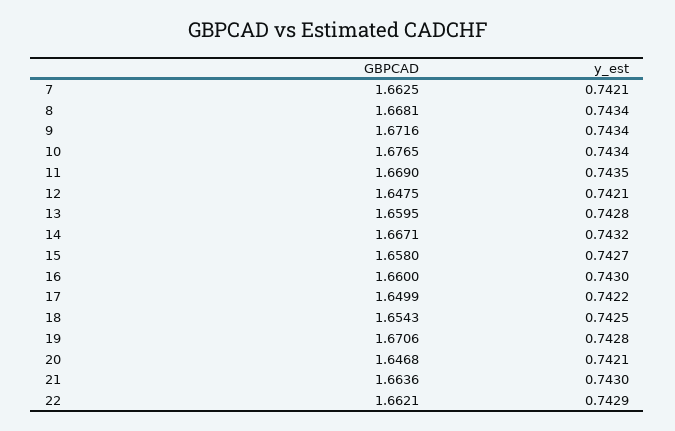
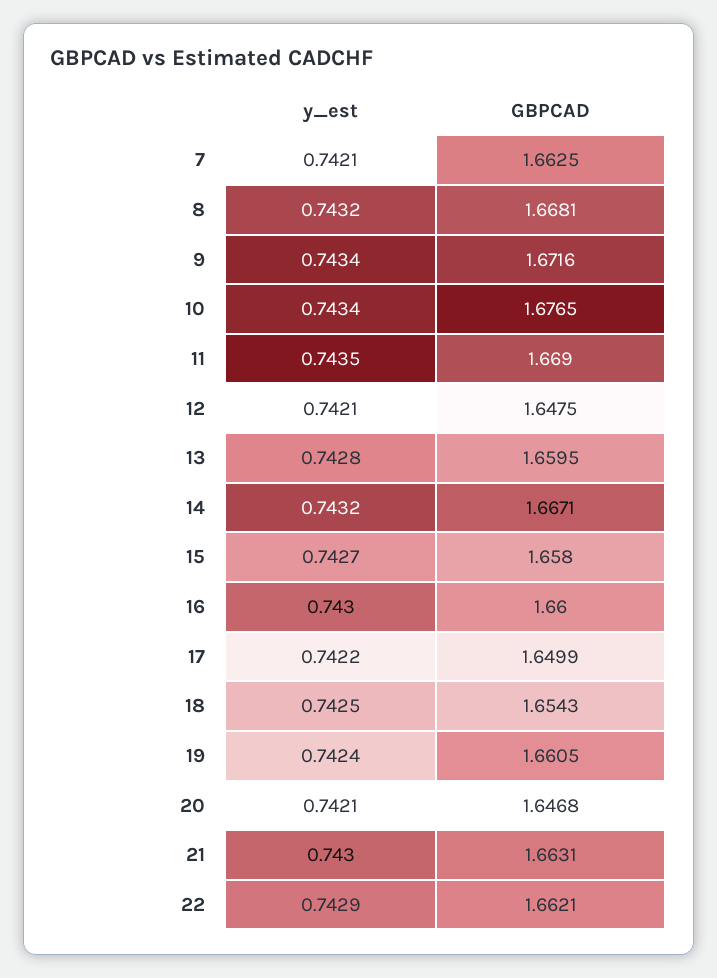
  {
    "GBPCAD": {
      "7": 1.6625,
      "8": 1.6681,
      "9": 1.6716,
      "10": 1.6765,
      "11": 1.669,
      "12": 1.6475,
      "13": 1.6595,
      "14": 1.6671,
      "15": 1.658,
      "16": 1.66,
      "17": 1.6499,
      "18": 1.6543,
-     "19": 1.6706,
+     "19": 1.6605,
      "20": 1.6468,
-     "21": 1.6636,
+     "21": 1.6631,
      "22": 1.6621
    },
    "y_est": {
      "7": 0.7421,
-     "8": 0.7434,
+     "8": 0.7432,
      "9": 0.7434,
      "10": 0.7434,
      "11": 0.7435,
      "12": 0.7421,
      "13": 0.7428,
      "14": 0.7432,
      "15": 0.7427,
      "16": 0.743,
      "17": 0.7422,
      "18": 0.7425,
-     "19": 0.7428,
+     "19": 0.7424,
      "20": 0.7421,
      "21": 0.743,
      "22": 0.7429
    }
  }

